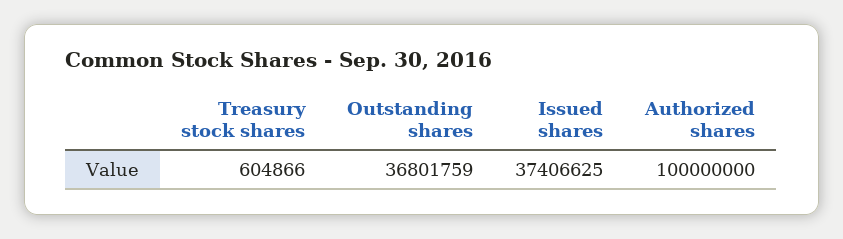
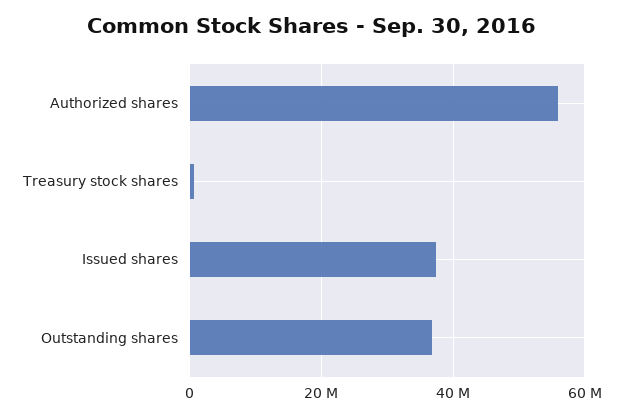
  {
    "Treasury stock shares": 604866,
    "Outstanding shares": 36801759,
    "Issued shares": 37406625,
-   "Authorized shares": 100000000
+   "Authorized shares": 56000000
  }

